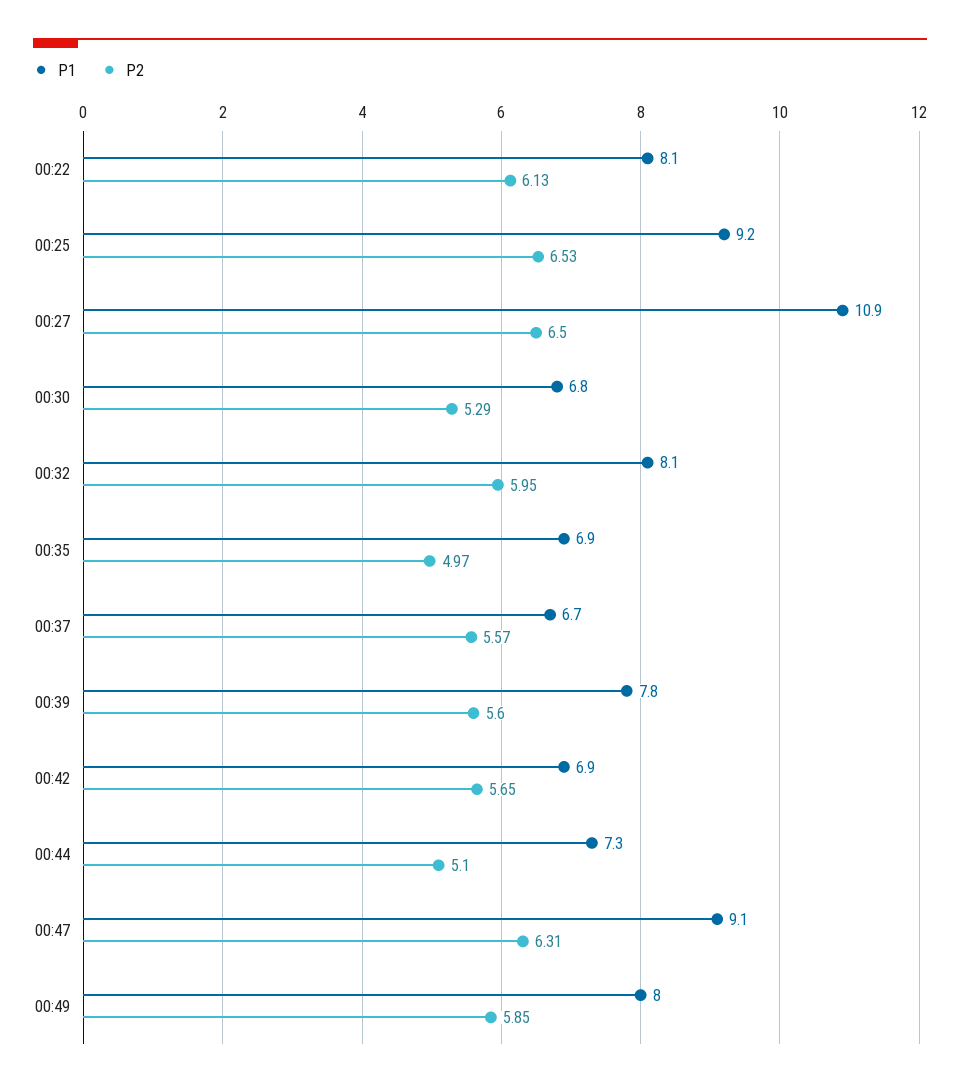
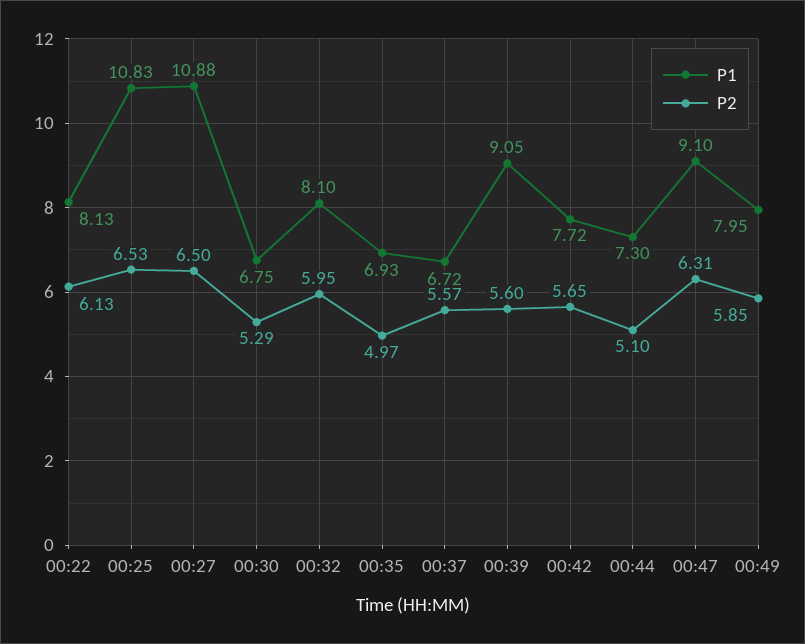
  {
    "P1": {
      "00:22": 8.13,
-     "00:25": 9.2,
+     "00:25": 10.83,
      "00:27": 10.88,
      "00:30": 6.75,
      "00:32": 8.1,
      "00:35": 6.93,
      "00:37": 6.72,
-     "00:39": 7.8,
+     "00:39": 9.05,
-     "00:42": 6.9,
+     "00:42": 7.72,
      "00:44": 7.3,
      "00:47": 9.1,
      "00:49": 7.95
    },
    "P2": {
      "00:22": 6.13,
      "00:25": 6.53,
      "00:27": 6.5,
      "00:30": 5.29,
      "00:32": 5.95,
      "00:35": 4.97,
      "00:37": 5.57,
      "00:39": 5.6,
      "00:42": 5.65,
      "00:44": 5.1,
      "00:47": 6.31,
      "00:49": 5.85
    }
  }

